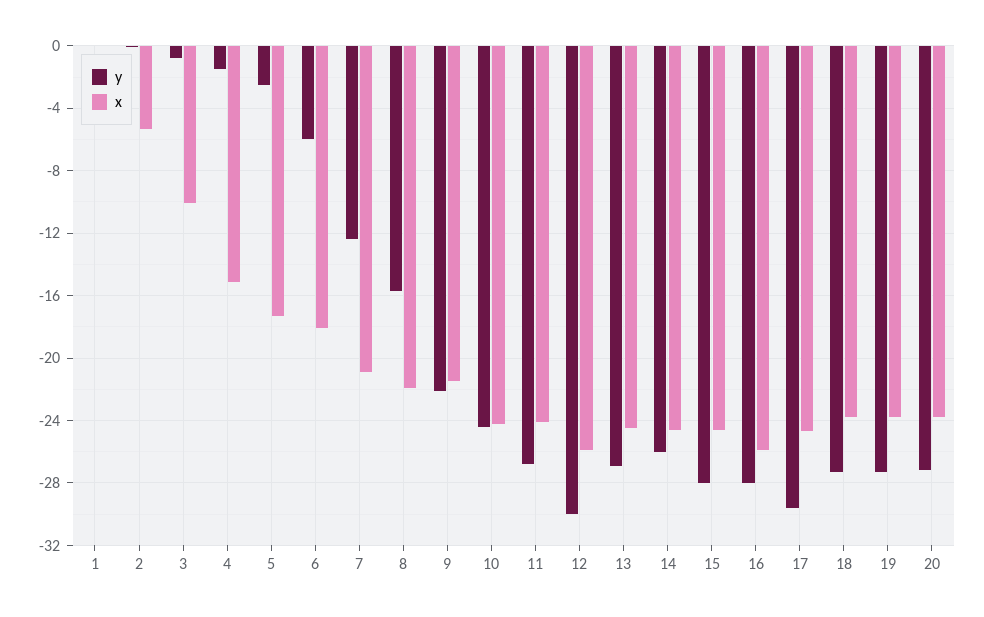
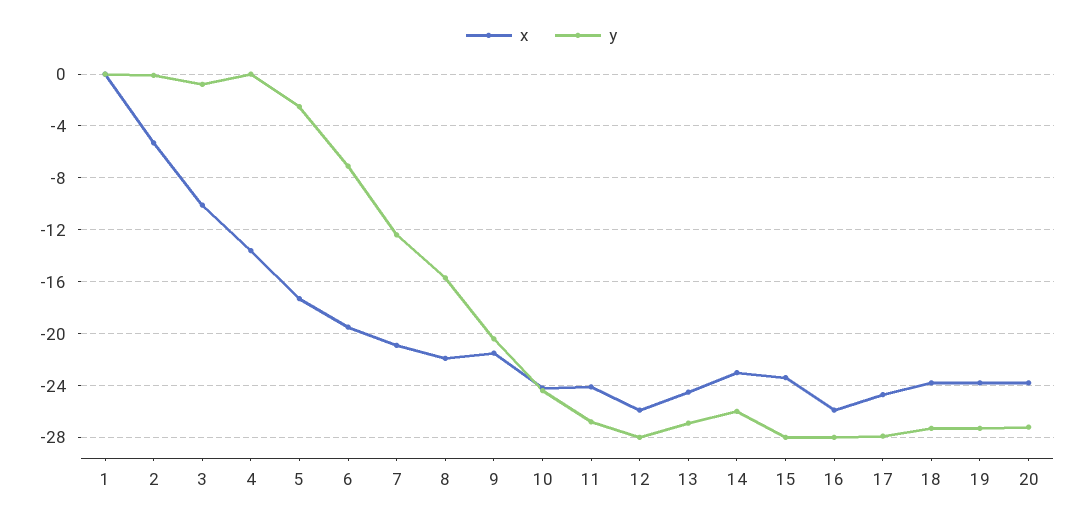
  {
    "y": {
      "1": 0,
      "2": 0,
      "3": -1,
-     "4": -1.5,
+     "4": 0,
      "5": -2.5,
-     "6": -6,
+     "6": -7,
      "7": -12.5,
      "8": -15.5,
-     "9": -22,
+     "9": -20.5,
      "10": -24.5,
      "11": -27,
-     "12": -30,
+     "12": -28,
      "13": -27,
      "14": -26,
      "15": -28,
      "16": -28,
-     "17": -29.5,
+     "17": -28,
      "18": -27.5,
      "19": -27.5,
      "20": -27
    },
    "x": {
      "1": 0,
      "2": -5.5,
      "3": -10,
-     "4": -15,
+     "4": -13.5,
      "5": -17.5,
-     "6": -18,
+     "6": -19.5,
      "7": -21,
      "8": -22,
      "9": -21.5,
      "10": -24,
      "11": -24,
      "12": -26,
      "13": -24.5,
-     "14": -24.5,
+     "14": -23,
-     "15": -24.5,
+     "15": -23.5,
      "16": -26,
      "17": -24.5,
      "18": -24,
      "19": -24,
      "20": -24
    }
  }

